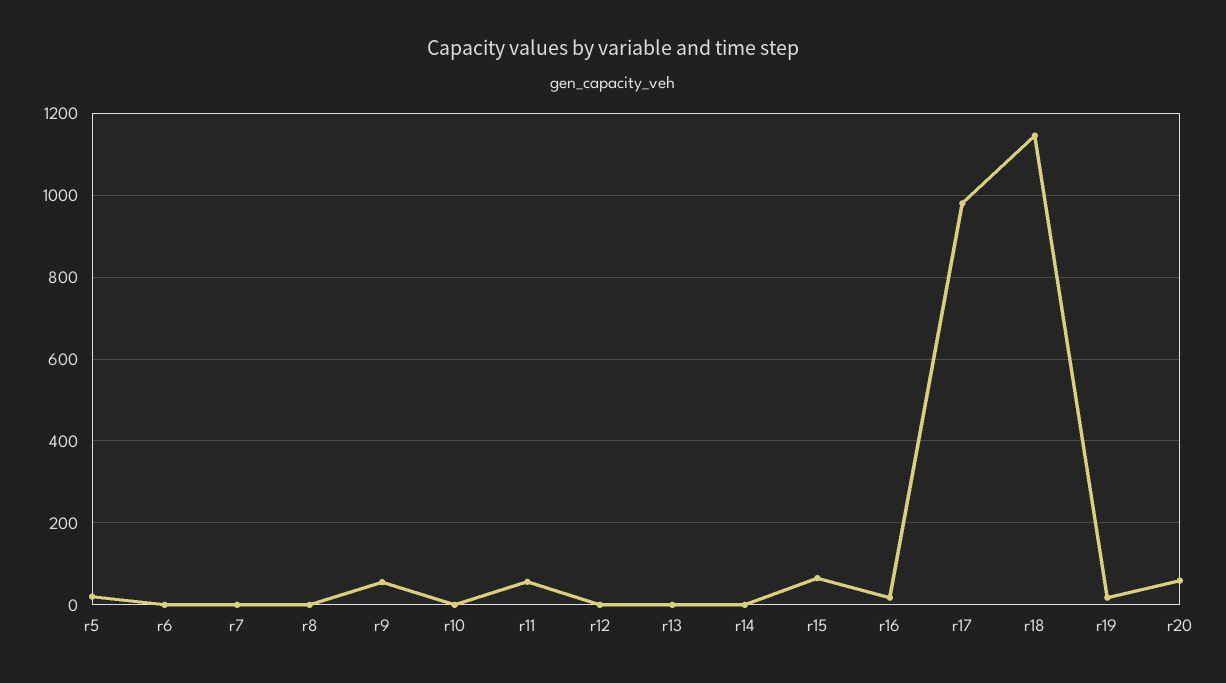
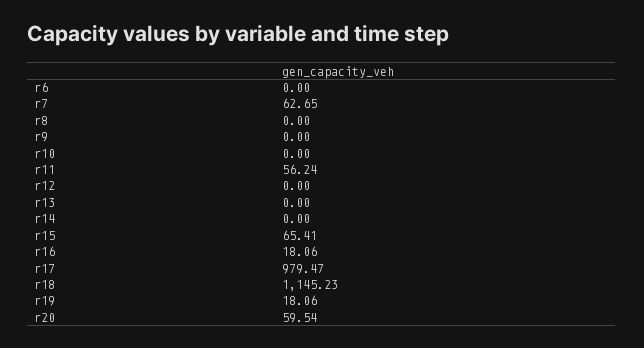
  {
-   "r5": 20,
    "r6": 0,
-   "r7": 0,
+   "r7": 62.65,
    "r8": 0,
-   "r9": 60,
+   "r9": 0,
    "r10": 0,
    "r11": 56.24,
    "r12": 0,
    "r13": 0,
    "r14": 0,
    "r15": 65.41,
    "r16": 18.06,
    "r17": 979.47,
    "r18": 1145.23,
    "r19": 18.06,
    "r20": 59.54
  }

